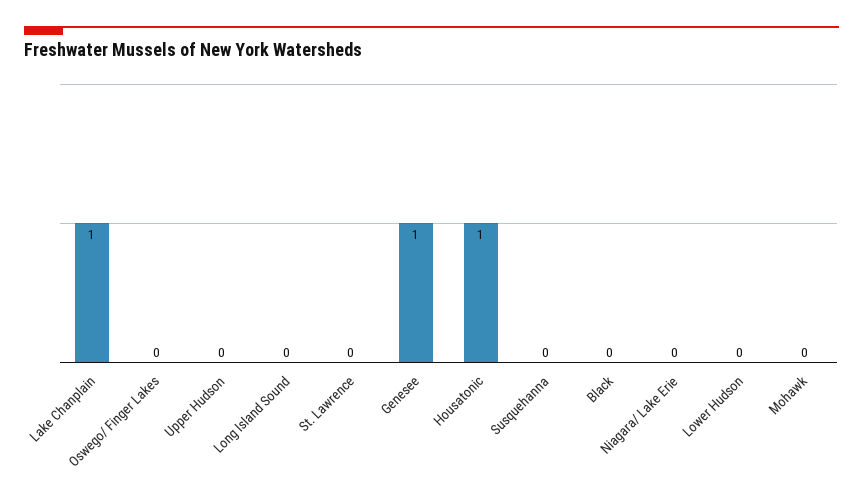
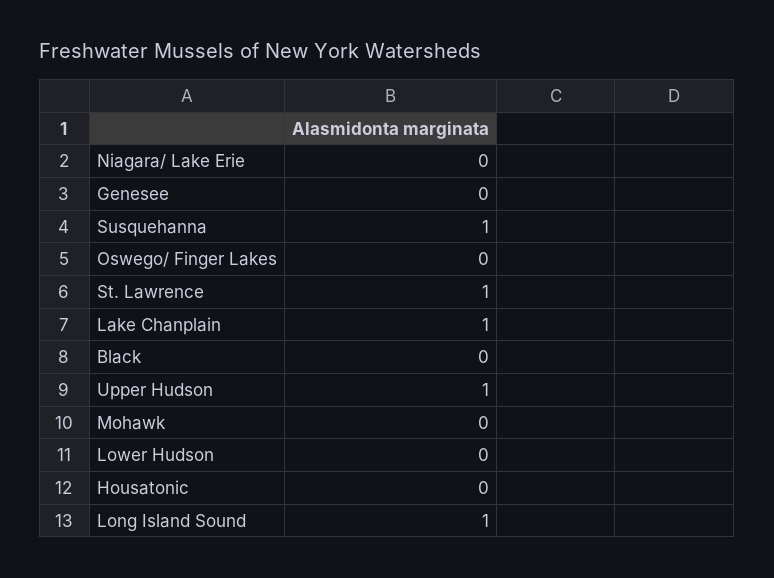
  {
    "Lake Chanplain": 1,
    "Oswego/ Finger Lakes": 0,
-   "Upper Hudson": 0,
+   "Upper Hudson": 1,
-   "Long Island Sound": 0,
+   "Long Island Sound": 1,
-   "St. Lawrence": 0,
+   "St. Lawrence": 1,
-   "Genesee": 1,
+   "Genesee": 0,
-   "Housatonic": 1,
+   "Housatonic": 0,
-   "Susquehanna": 0,
+   "Susquehanna": 1,
    "Black": 0,
    "Niagara/ Lake Erie": 0,
    "Lower Hudson": 0,
    "Mohawk": 0
  }

